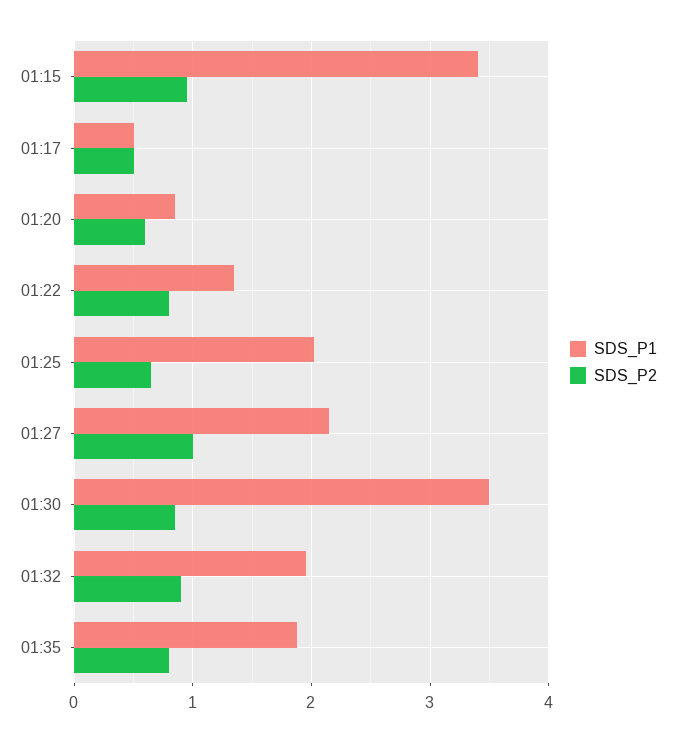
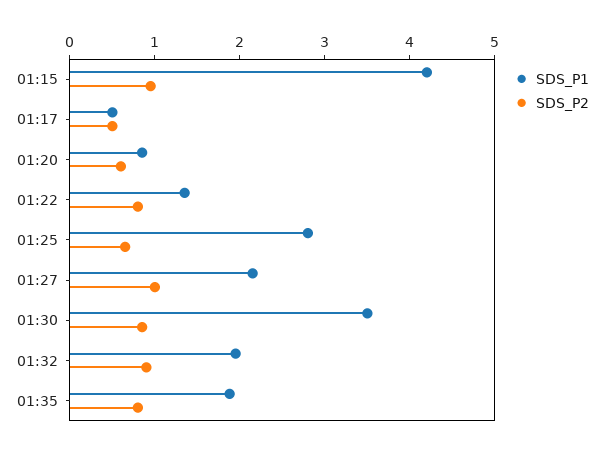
  {
    "SDS_P1": {
-     "01:15": 3.4,
+     "01:15": 4.2,
      "01:17": 0.5,
      "01:20": 0.9,
      "01:22": 1.4,
-     "01:25": 2,
+     "01:25": 2.8,
      "01:27": 2.2,
      "01:30": 3.5,
      "01:32": 2,
      "01:35": 1.9
    },
    "SDS_P2": {
      "01:15": 1,
      "01:17": 0.5,
      "01:20": 0.6,
      "01:22": 0.8,
      "01:25": 0.7,
      "01:27": 1,
      "01:30": 0.9,
      "01:32": 0.9,
      "01:35": 0.8
    }
  }

